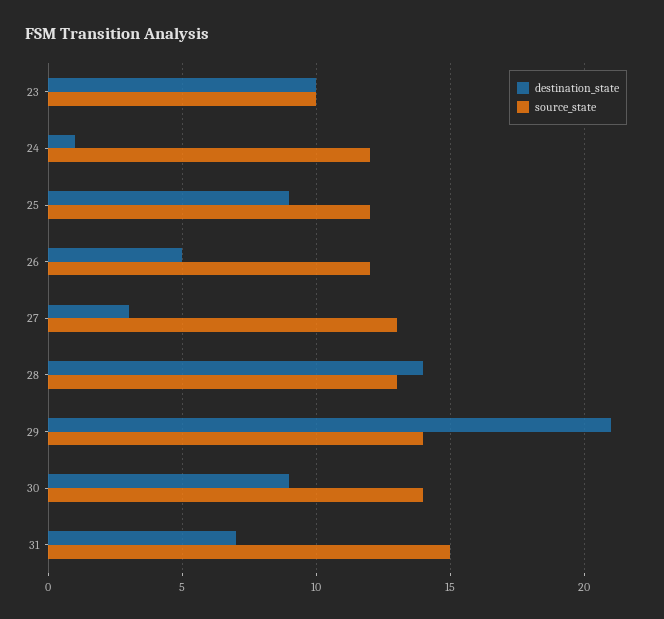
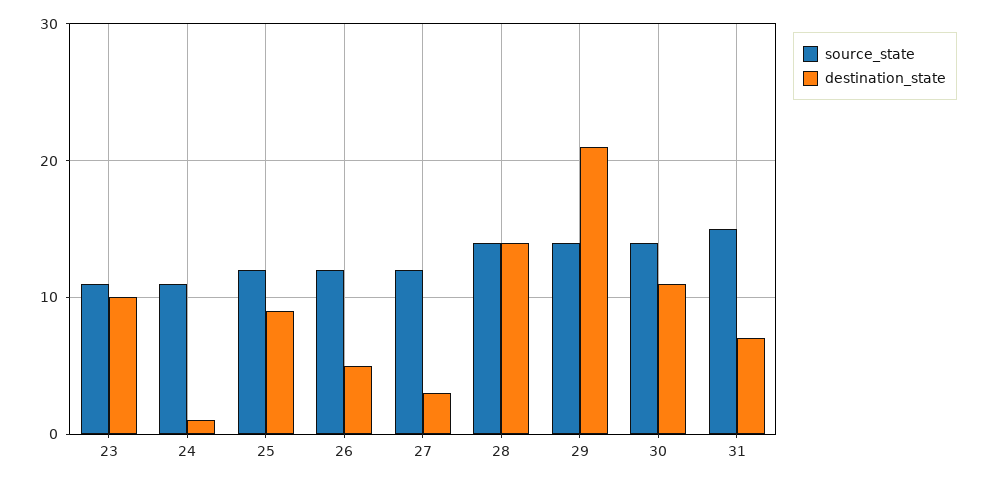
  {
    "destination_state": {
      "23": 10,
      "24": 1,
      "25": 9,
      "26": 5,
      "27": 3,
      "28": 14,
      "29": 21,
-     "30": 9,
+     "30": 11,
      "31": 7
    },
    "source_state": {
-     "23": 10,
+     "23": 11,
-     "24": 12,
+     "24": 11,
      "25": 12,
      "26": 12,
-     "27": 13,
+     "27": 12,
-     "28": 13,
+     "28": 14,
      "29": 14,
      "30": 14,
      "31": 15
    }
  }

